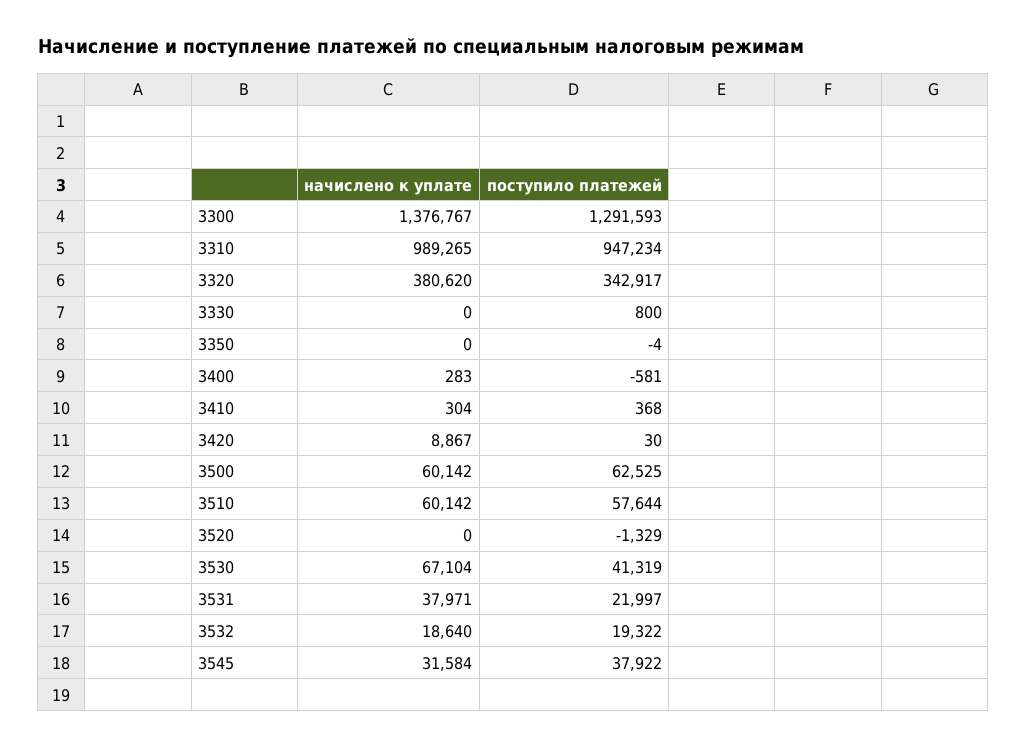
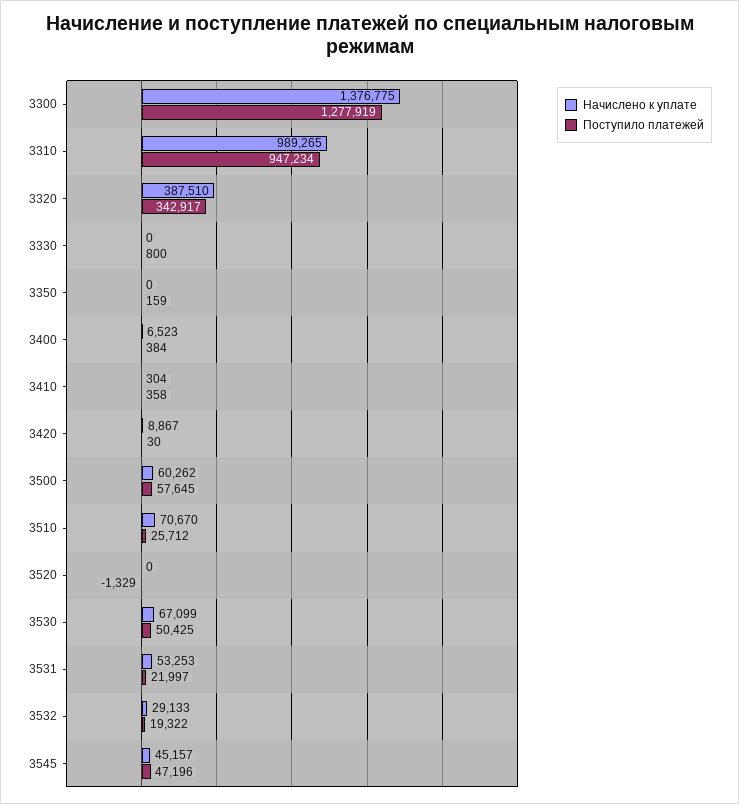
  {
    "начислено к уплате": {
-     "3300": 1376767,
+     "3300": 1376775,
      "3310": 989265,
-     "3320": 380620,
+     "3320": 387510,
      "3330": 0,
      "3350": 0,
-     "3400": 283,
+     "3400": 6523,
      "3410": 304,
      "3420": 8867,
-     "3500": 60142,
+     "3500": 60262,
-     "3510": 60142,
+     "3510": 70670,
      "3520": 0,
-     "3530": 67104,
+     "3530": 67099,
-     "3531": 37971,
+     "3531": 53253,
-     "3532": 18640,
+     "3532": 29133,
-     "3545": 31584
+     "3545": 45157
    },
    "поступило платежей": {
-     "3300": 1291593,
+     "3300": 1277919,
      "3310": 947234,
      "3320": 342917,
      "3330": 800,
-     "3350": -4,
+     "3350": 159,
-     "3400": -581,
+     "3400": 384,
-     "3410": 368,
+     "3410": 358,
      "3420": 30,
-     "3500": 62525,
+     "3500": 57645,
-     "3510": 57644,
+     "3510": 25712,
      "3520": -1329,
-     "3530": 41319,
+     "3530": 50425,
      "3531": 21997,
      "3532": 19322,
-     "3545": 37922
+     "3545": 47196
    }
  }

